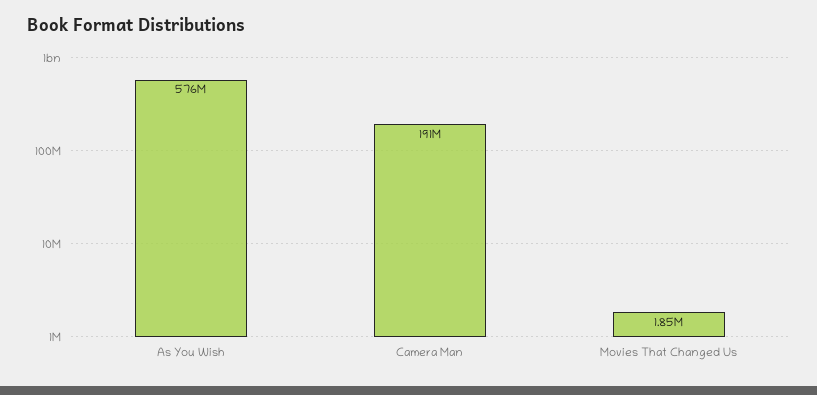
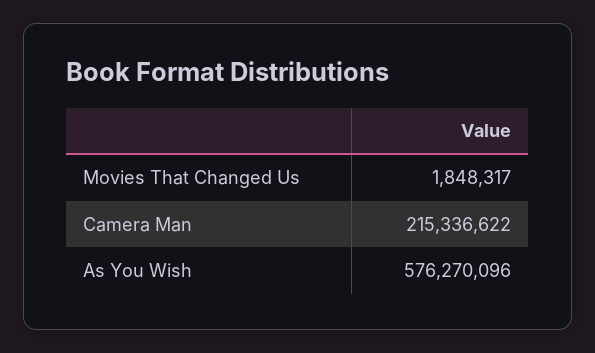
  {
    "As You Wish": 576270096,
-   "Camera Man": 191000000,
+   "Camera Man": 215336622,
    "Movies That Changed Us": 1848317
  }

